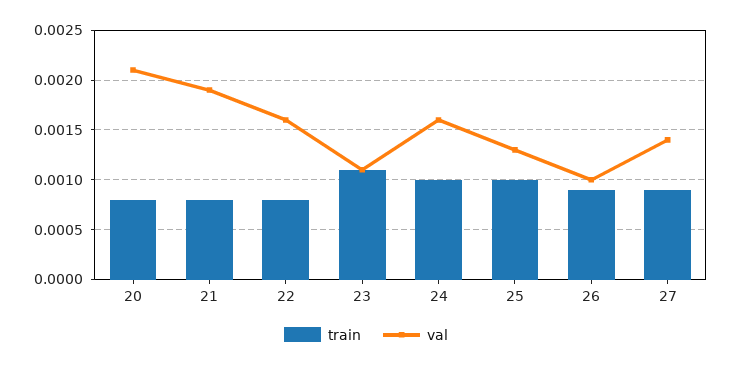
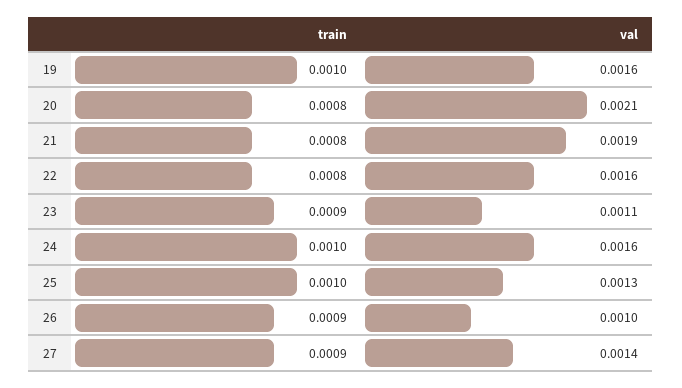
  {
    "train": {
      "20": 0.0008,
      "21": 0.0008,
      "22": 0.0008,
-     "23": 0.0011,
+     "23": 0.0009,
      "24": 0.001,
      "25": 0.001,
      "26": 0.0009,
-     "27": 0.0009
+     "27": 0.0009,
+     "19": 0.001
    },
    "val": {
      "20": 0.0021,
      "21": 0.0019,
      "22": 0.0016,
      "23": 0.0011,
      "24": 0.0016,
      "25": 0.0013,
      "26": 0.001,
-     "27": 0.0014
+     "27": 0.0014,
+     "19": 0.0016
    }
  }

